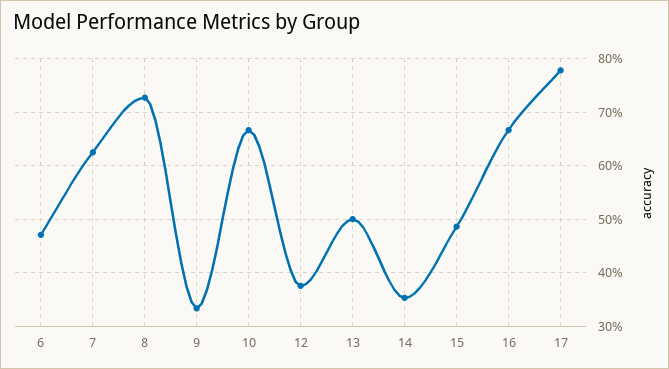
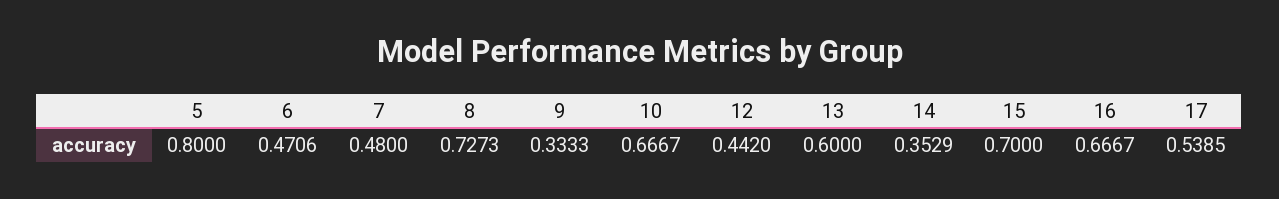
  {
    "6": 0.4706,
-   "7": 0.62,
+   "7": 0.48,
    "8": 0.7273,
    "9": 0.3333,
    "10": 0.6667,
-   "12": 0.38,
+   "12": 0.442,
-   "13": 0.5,
+   "13": 0.6,
    "14": 0.3529,
-   "15": 0.48,
+   "15": 0.7,
    "16": 0.6667,
-   "17": 0.78
+   "17": 0.5385,
+   "5": 0.8
  }

